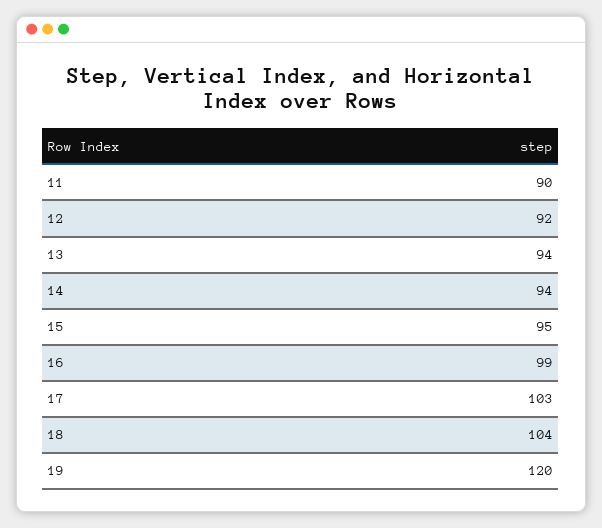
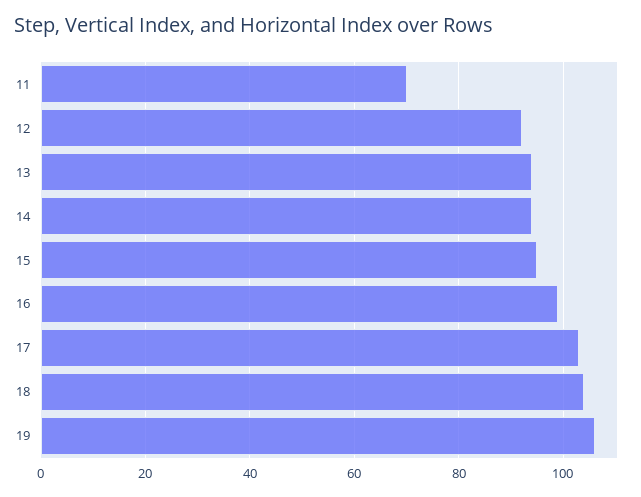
  {
-   "11": 90,
+   "11": 70,
    "12": 92,
    "13": 94,
    "14": 94,
    "15": 95,
    "16": 99,
    "17": 103,
    "18": 104,
-   "19": 120
+   "19": 105
  }

